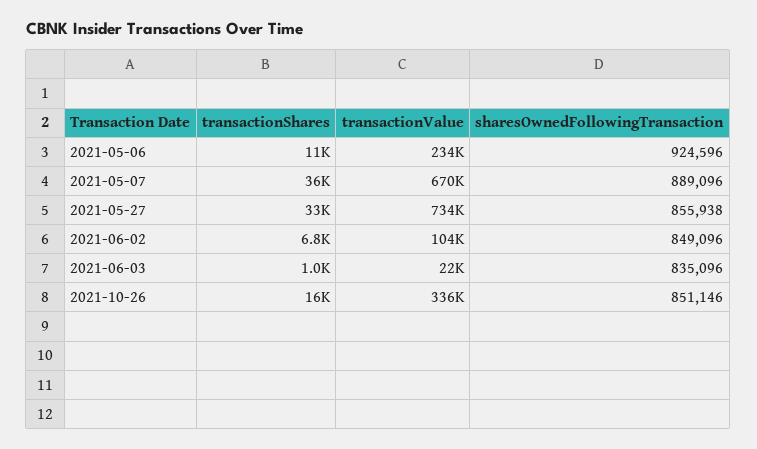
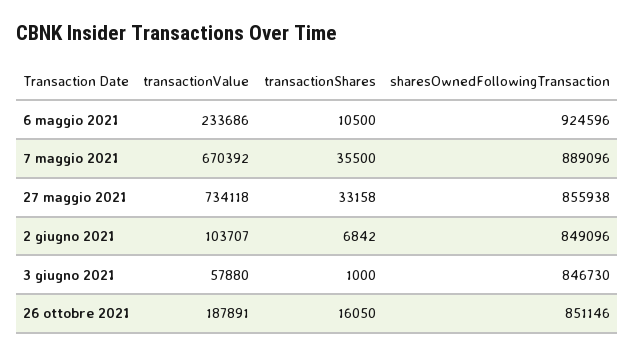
  {
    "transactionShares": {
      "2021-05-06": 10500,
      "2021-05-07": 35500,
      "2021-05-27": 33158,
      "2021-06-02": 6842,
      "2021-06-03": 1000,
      "2021-10-26": 16050
    },
    "transactionValue": {
      "2021-05-06": 233686,
      "2021-05-07": 670392,
      "2021-05-27": 734118,
      "2021-06-02": 103707,
-     "2021-06-03": 22000,
+     "2021-06-03": 57880,
-     "2021-10-26": 336000
+     "2021-10-26": 187891
    },
    "sharesOwnedFollowingTransaction": {
      "2021-05-06": 924596,
      "2021-05-07": 889096,
      "2021-05-27": 855938,
      "2021-06-02": 849096,
-     "2021-06-03": 835096,
+     "2021-06-03": 846730,
      "2021-10-26": 851146
    }
  }

